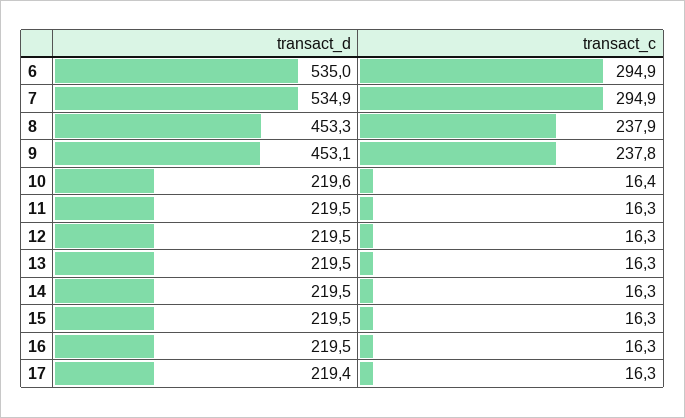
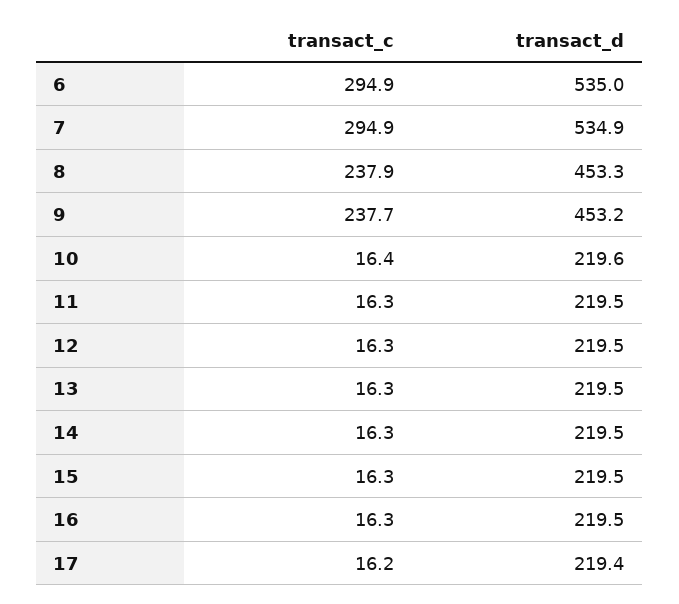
  {
    "transact_d": {
      "6": 535,
      "7": 534.9,
      "8": 453.3,
-     "9": 453.1,
+     "9": 453.2,
      "10": 219.6,
      "11": 219.5,
      "12": 219.5,
      "13": 219.5,
      "14": 219.5,
      "15": 219.5,
      "16": 219.5,
      "17": 219.4
    },
    "transact_c": {
      "6": 294.9,
      "7": 294.9,
      "8": 237.9,
-     "9": 237.8,
+     "9": 237.7,
      "10": 16.4,
      "11": 16.3,
      "12": 16.3,
      "13": 16.3,
      "14": 16.3,
      "15": 16.3,
      "16": 16.3,
-     "17": 16.3
+     "17": 16.2
    }
  }

